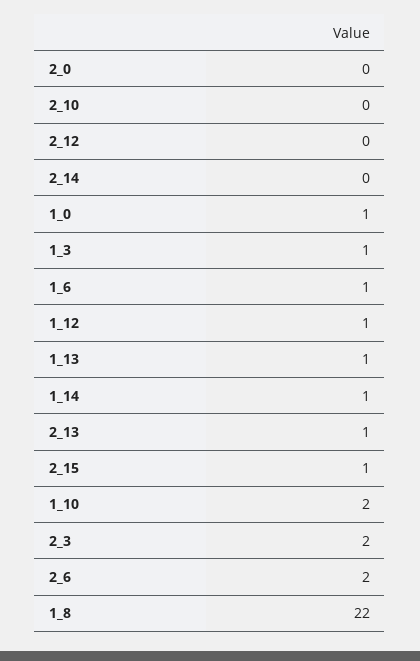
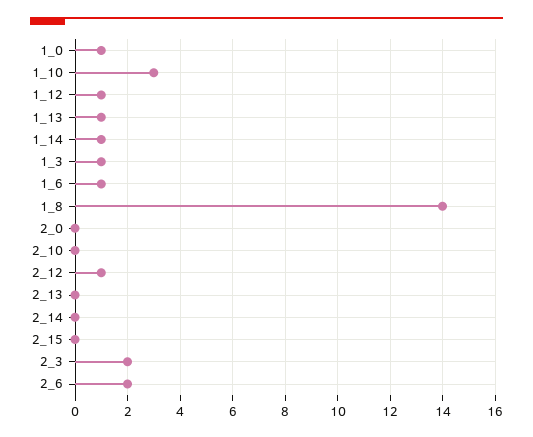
  {
    "2_0": 0,
    "2_10": 0,
-   "2_12": 0,
+   "2_12": 1,
    "2_14": 0,
    "1_0": 1,
    "1_3": 1,
    "1_6": 1,
    "1_12": 1,
    "1_13": 1,
    "1_14": 1,
-   "2_13": 1,
+   "2_13": 0,
-   "2_15": 1,
+   "2_15": 0,
-   "1_10": 2,
+   "1_10": 3,
    "2_3": 2,
    "2_6": 2,
-   "1_8": 22
+   "1_8": 14
  }

